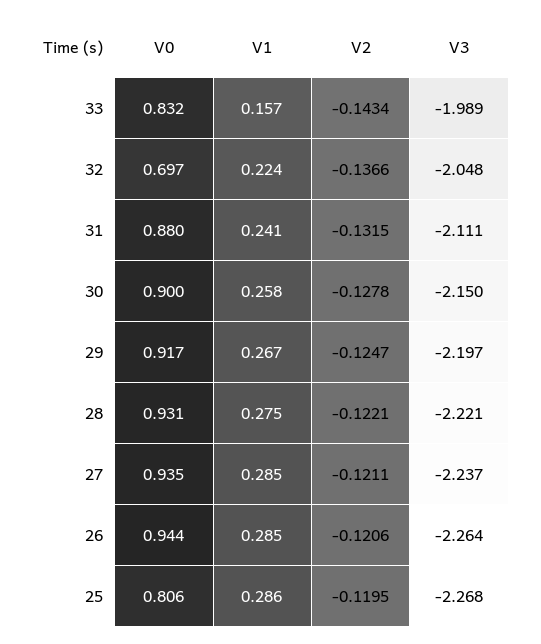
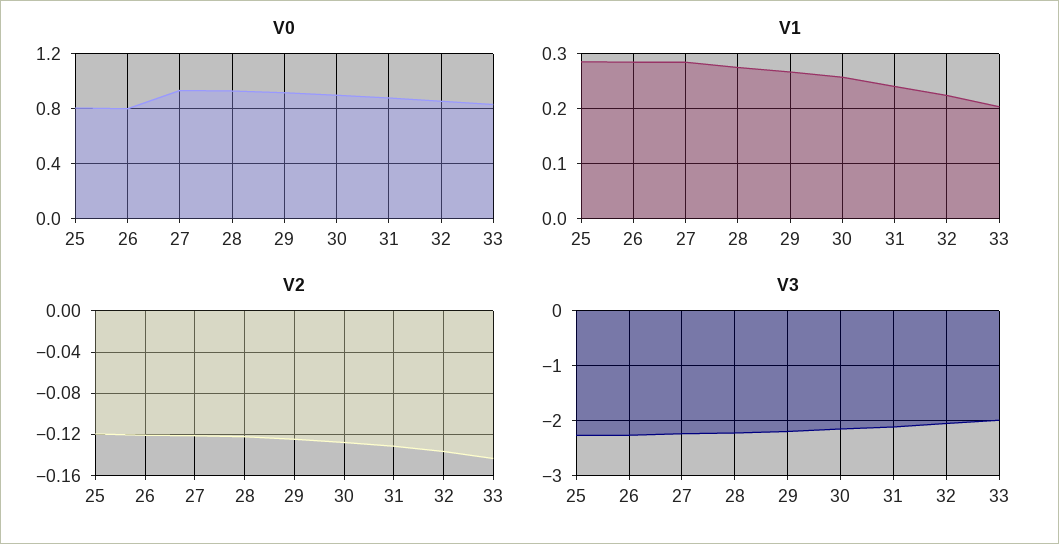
  {
    "V0": {
      "33": 0.832,
-     "32": 0.697,
+     "32": 0.85,
      "31": 0.88,
      "30": 0.9,
      "29": 0.917,
      "28": 0.931,
      "27": 0.935,
-     "26": 0.944,
+     "26": 0.8,
      "25": 0.806
    },
    "V1": {
-     "33": 0.157,
+     "33": 0.2,
      "32": 0.224,
      "31": 0.241,
      "30": 0.258,
      "29": 0.267,
      "28": 0.275,
      "27": 0.285,
      "26": 0.285,
      "25": 0.286
    },
    "V2": {
      "33": -0.1434,
      "32": -0.1366,
      "31": -0.1315,
      "30": -0.1278,
      "29": -0.1247,
      "28": -0.1221,
      "27": -0.1211,
      "26": -0.1206,
      "25": -0.1195
    },
    "V3": {
      "33": -1.989,
      "32": -2.048,
      "31": -2.111,
      "30": -2.15,
      "29": -2.197,
      "28": -2.221,
      "27": -2.237,
      "26": -2.264,
      "25": -2.268
    }
  }

